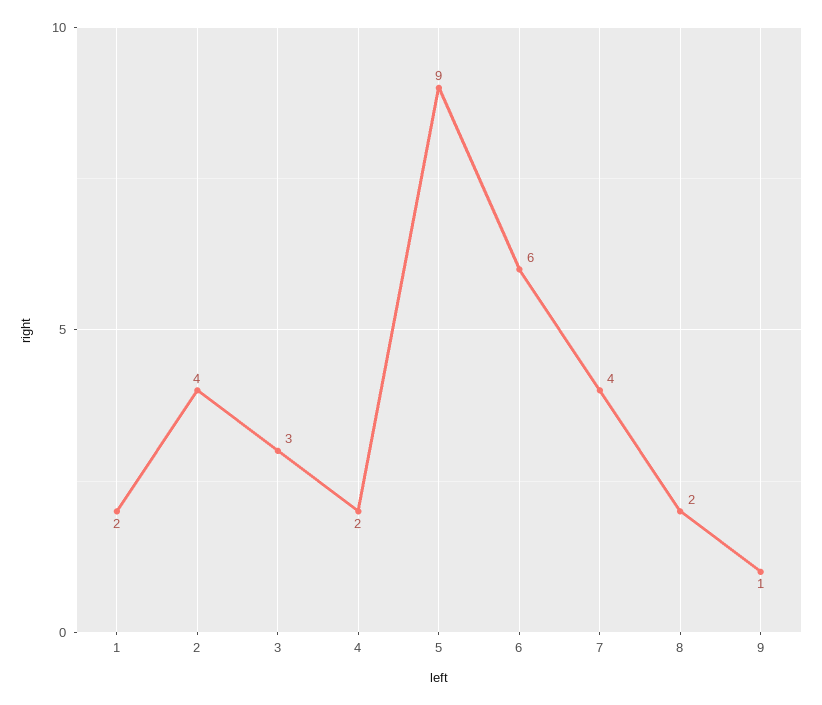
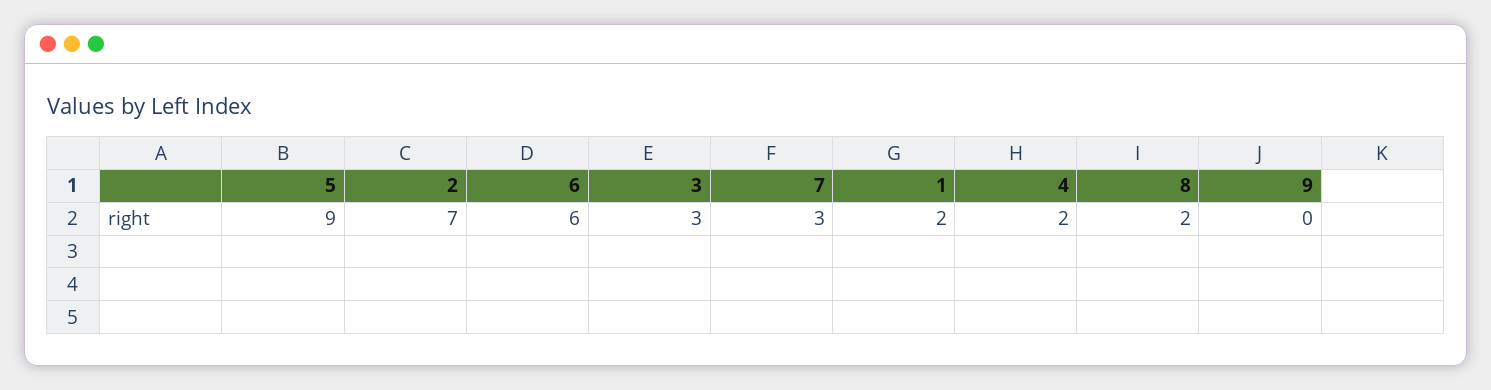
  {
    "1": 2,
-   "2": 4,
+   "2": 7,
    "3": 3,
    "4": 2,
    "5": 9,
    "6": 6,
-   "7": 4,
+   "7": 3,
    "8": 2,
-   "9": 1
+   "9": 0
  }

